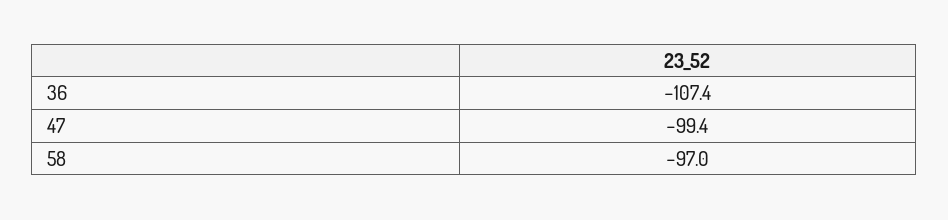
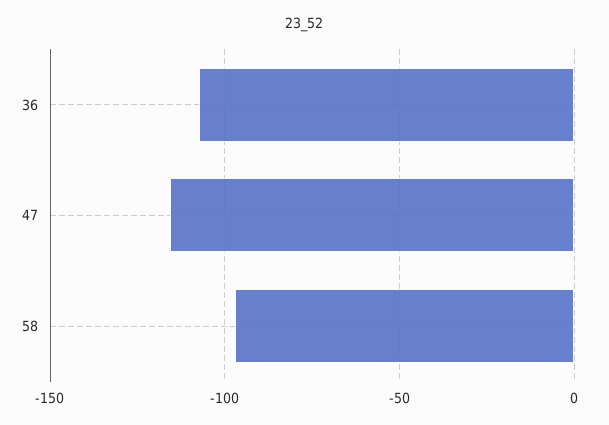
  {
    "36": -107.4,
-   "47": -99.4,
+   "47": -115,
    "58": -97
  }

